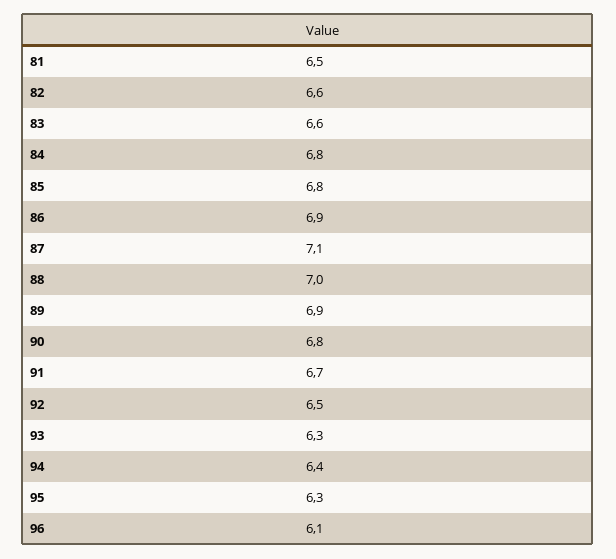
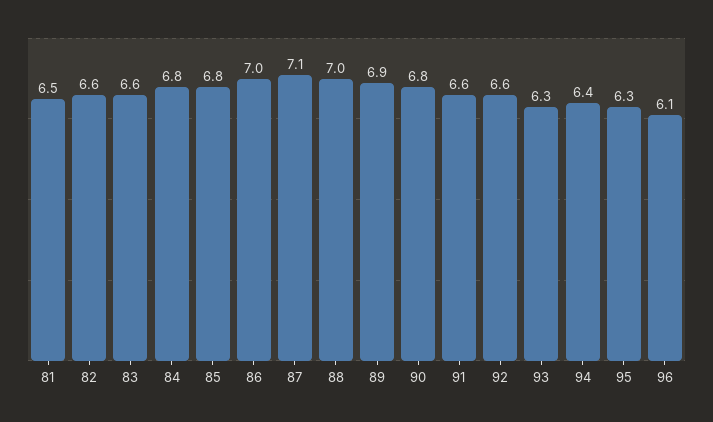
  {
    "81": 6.5,
    "82": 6.6,
    "83": 6.6,
    "84": 6.8,
    "85": 6.8,
-   "86": 6.9,
+   "86": 7,
    "87": 7.1,
    "88": 7,
    "89": 6.9,
    "90": 6.8,
-   "91": 6.7,
+   "91": 6.6,
-   "92": 6.5,
+   "92": 6.6,
    "93": 6.3,
    "94": 6.4,
    "95": 6.3,
    "96": 6.1
  }

